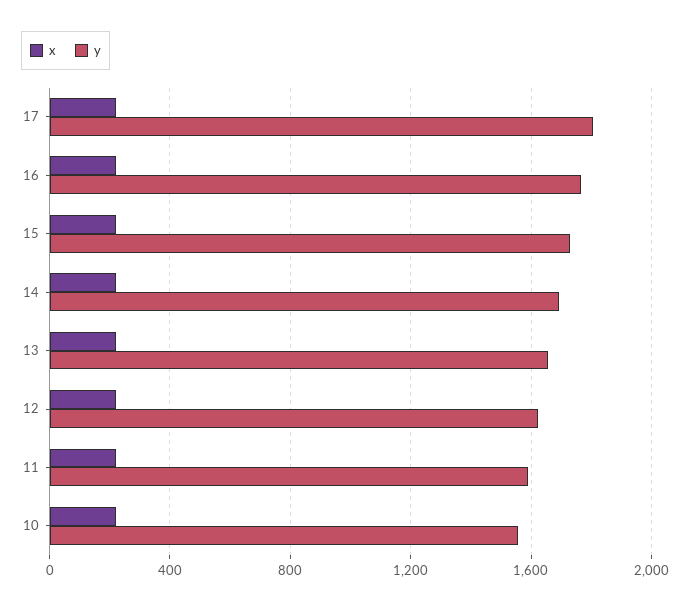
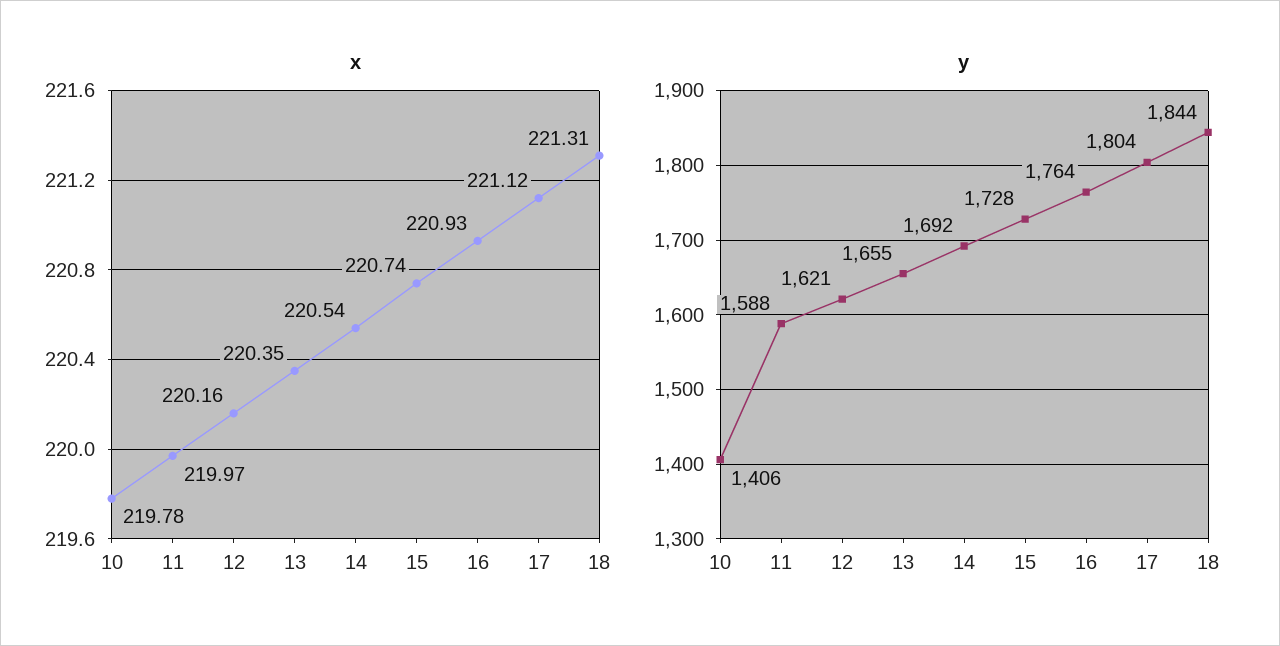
  {
    "x": {
      "17": 221.12,
      "16": 220.93,
      "15": 220.74,
      "14": 220.54,
      "13": 220.35,
      "12": 220.16,
      "11": 219.97,
-     "10": 219.78
+     "10": 219.78,
+     "18": 221.31
    },
    "y": {
      "17": 1804,
      "16": 1764,
      "15": 1728,
      "14": 1692,
      "13": 1655,
      "12": 1621,
      "11": 1588,
-     "10": 1550
+     "10": 1406,
+     "18": 1844
    }
  }

